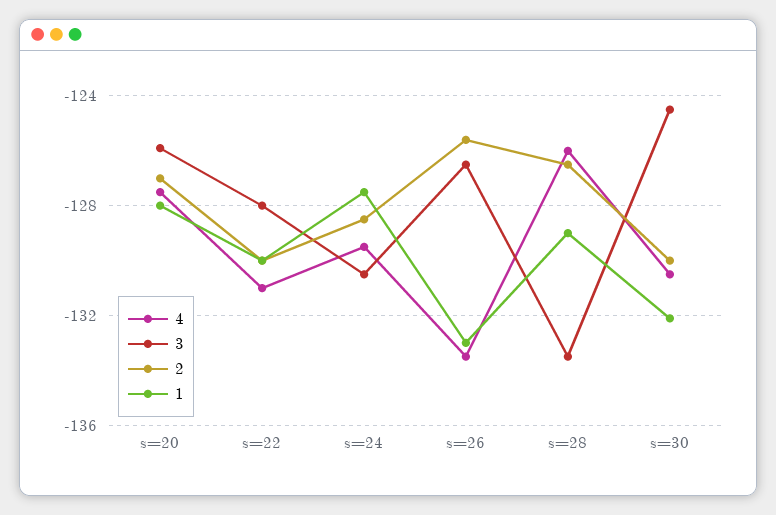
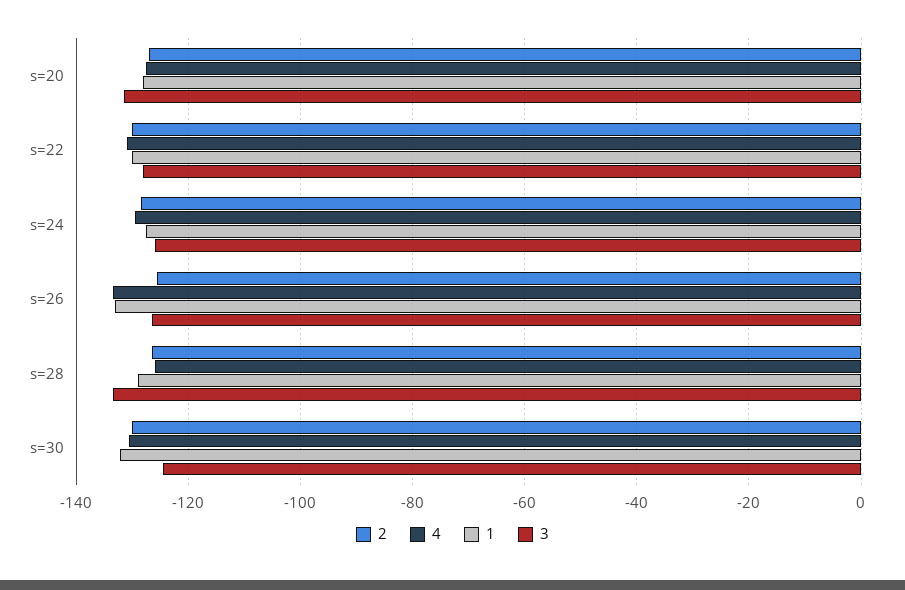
  {
    "4": {
      "s=20": -127.5,
      "s=22": -131,
      "s=24": -129.5,
      "s=26": -133.5,
      "s=28": -126,
      "s=30": -130.5
    },
    "3": {
-     "s=20": -126,
+     "s=20": -132,
      "s=22": -128,
-     "s=24": -130.5,
+     "s=24": -126,
      "s=26": -126.5,
      "s=28": -133.5,
      "s=30": -124.5
    },
    "2": {
      "s=20": -127,
      "s=22": -130,
      "s=24": -128.5,
      "s=26": -125.5,
      "s=28": -126.5,
      "s=30": -130
    },
    "1": {
      "s=20": -128,
      "s=22": -130,
      "s=24": -127.5,
      "s=26": -133,
      "s=28": -129,
      "s=30": -132
    }
  }

